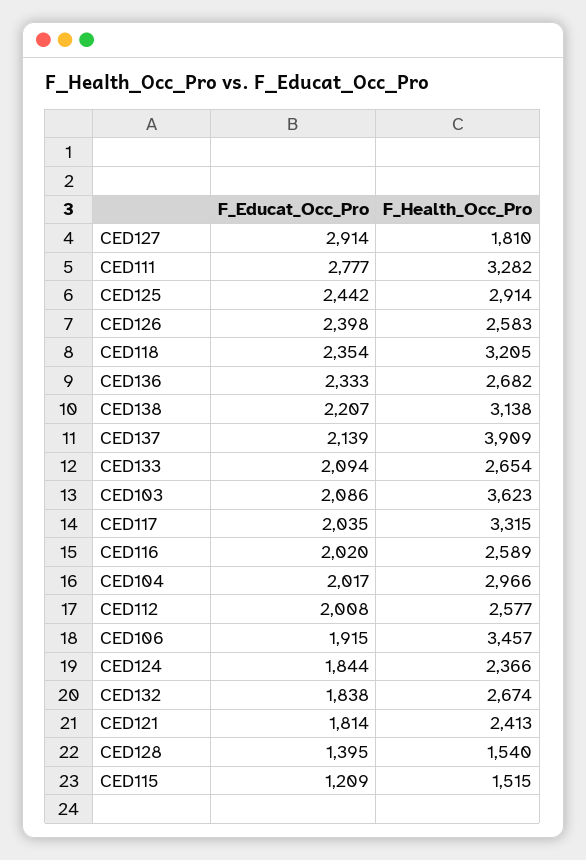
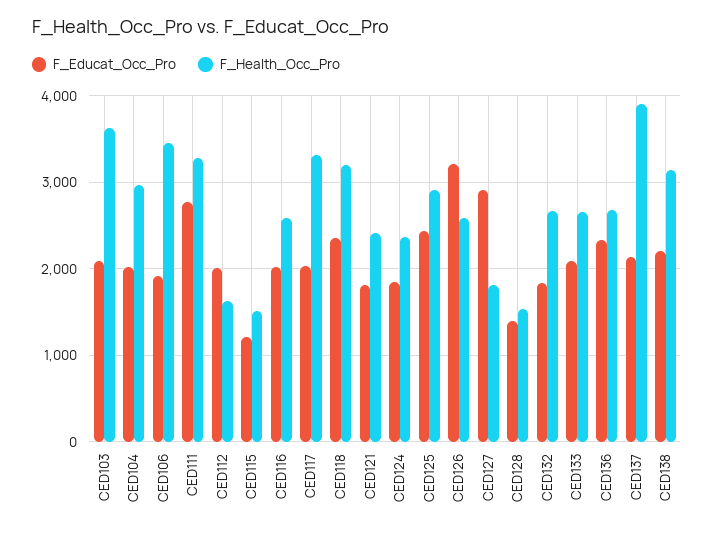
  {
    "F_Educat_Occ_Pro": {
      "CED127": 2914,
      "CED111": 2777,
      "CED125": 2442,
-     "CED126": 2398,
+     "CED126": 3200,
      "CED118": 2354,
      "CED136": 2333,
      "CED138": 2207,
      "CED137": 2139,
      "CED133": 2094,
      "CED103": 2086,
      "CED117": 2035,
      "CED116": 2020,
      "CED104": 2017,
      "CED112": 2008,
      "CED106": 1915,
      "CED124": 1844,
      "CED132": 1838,
      "CED121": 1814,
      "CED128": 1395,
      "CED115": 1209
    },
    "F_Health_Occ_Pro": {
      "CED127": 1810,
      "CED111": 3282,
      "CED125": 2914,
      "CED126": 2583,
      "CED118": 3205,
      "CED136": 2682,
      "CED138": 3138,
      "CED137": 3909,
      "CED133": 2654,
      "CED103": 3623,
      "CED117": 3315,
      "CED116": 2589,
      "CED104": 2966,
-     "CED112": 2577,
+     "CED112": 1600,
      "CED106": 3457,
      "CED124": 2366,
      "CED132": 2674,
      "CED121": 2413,
      "CED128": 1540,
      "CED115": 1515
    }
  }

